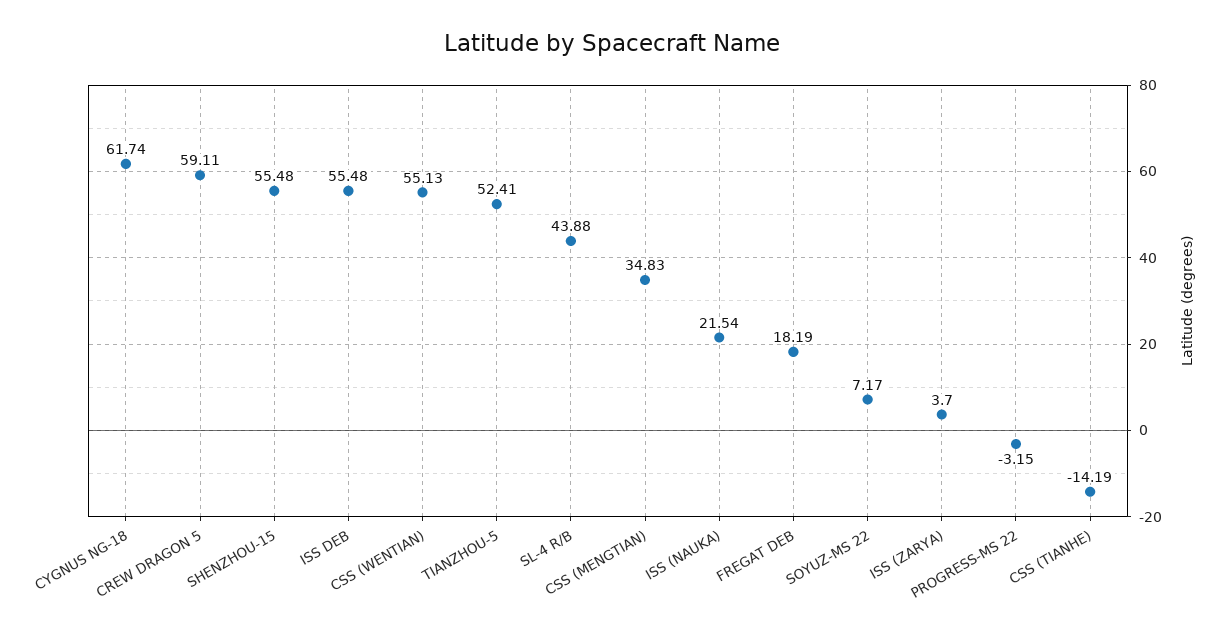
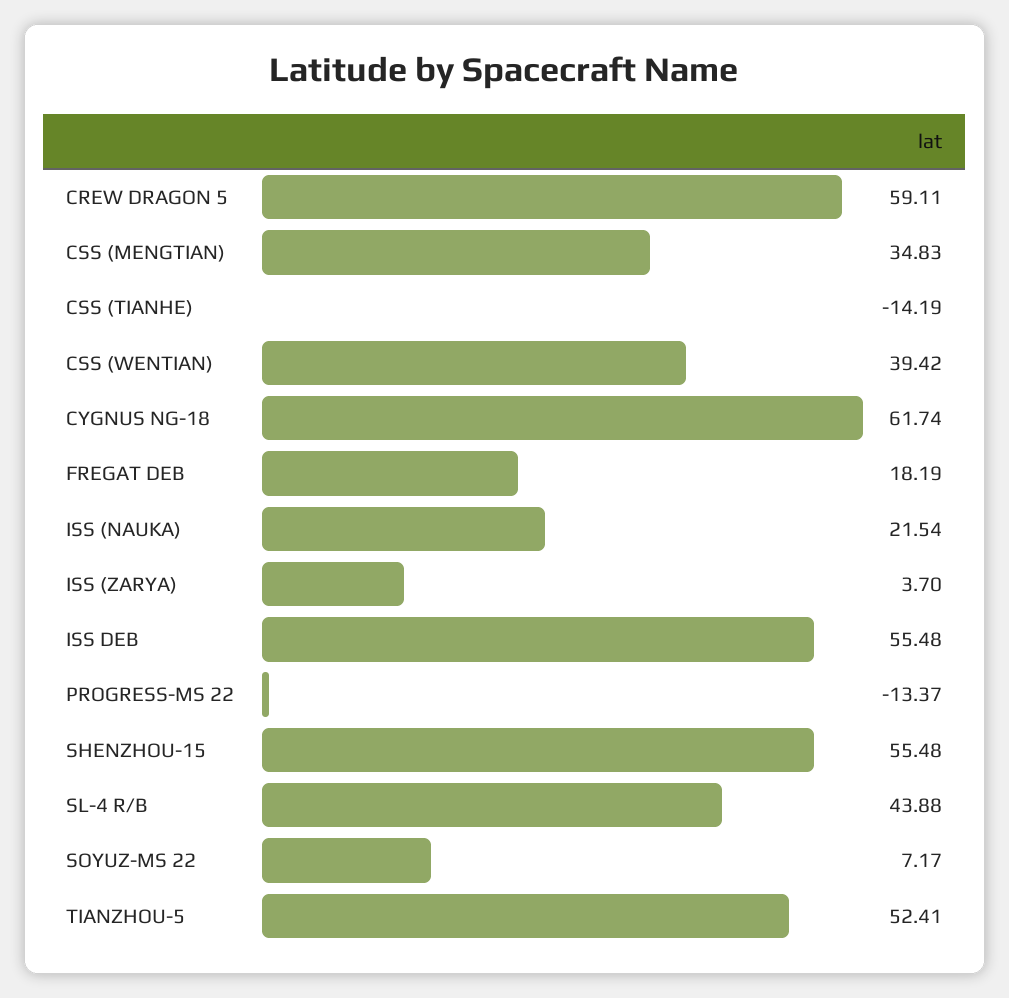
  {
    "CYGNUS NG-18": 61.74,
    "CREW DRAGON 5": 59.11,
    "SHENZHOU-15": 55.48,
    "ISS DEB": 55.48,
-   "CSS (WENTIAN)": 55.13,
+   "CSS (WENTIAN)": 39.42,
    "TIANZHOU-5": 52.41,
    "SL-4 R/B": 43.88,
    "CSS (MENGTIAN)": 34.83,
    "ISS (NAUKA)": 21.54,
    "FREGAT DEB": 18.19,
    "SOYUZ-MS 22": 7.17,
    "ISS (ZARYA)": 3.7,
-   "PROGRESS-MS 22": -3.15,
+   "PROGRESS-MS 22": -13.37,
    "CSS (TIANHE)": -14.19
  }

